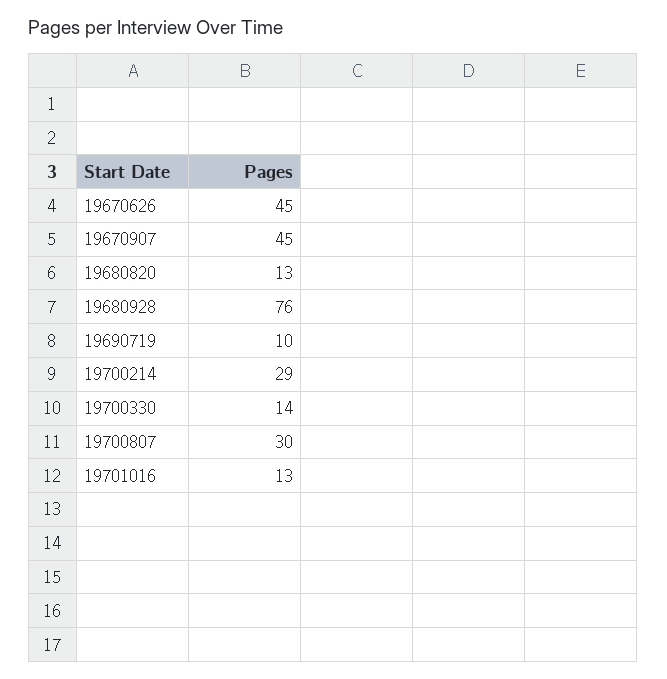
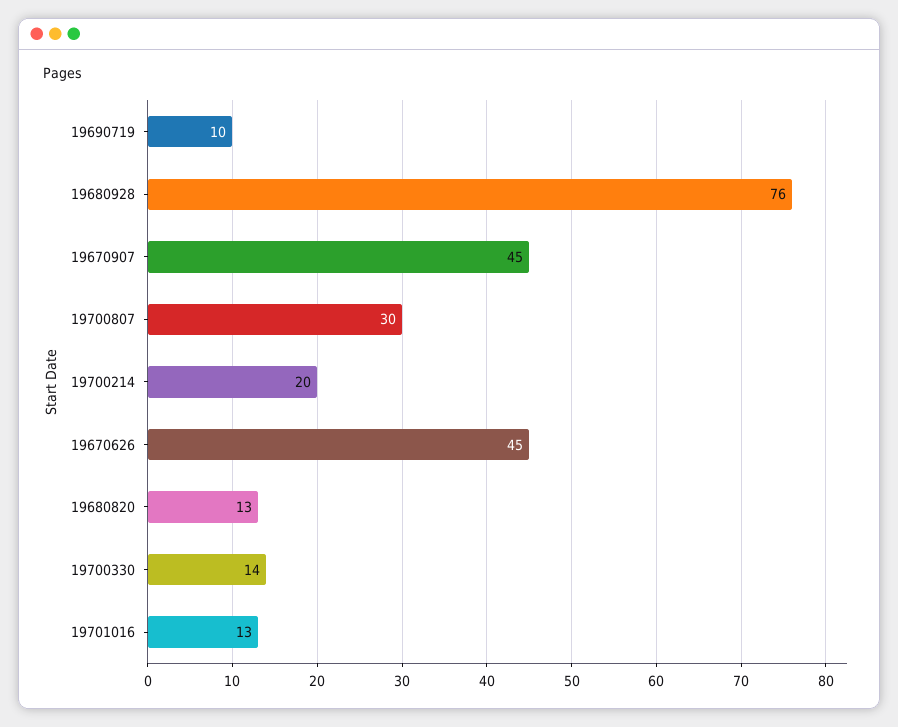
  {
    "19670626": 45,
    "19670907": 45,
    "19680820": 13,
    "19680928": 76,
    "19690719": 10,
-   "19700214": 29,
+   "19700214": 20,
    "19700330": 14,
    "19700807": 30,
    "19701016": 13
  }

